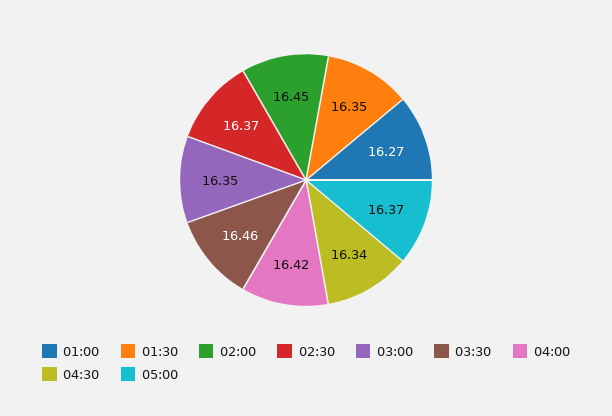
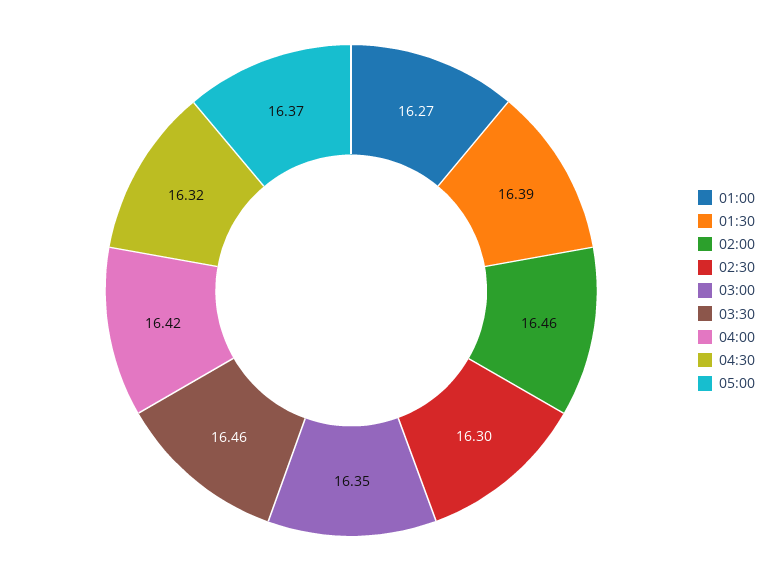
  {
    "01:00": 16.27,
-   "01:30": 16.35,
+   "01:30": 16.39,
-   "02:00": 16.45,
+   "02:00": 16.46,
-   "02:30": 16.37,
+   "02:30": 16.3,
    "03:00": 16.35,
    "03:30": 16.46,
    "04:00": 16.42,
-   "04:30": 16.34,
+   "04:30": 16.32,
    "05:00": 16.37
  }

